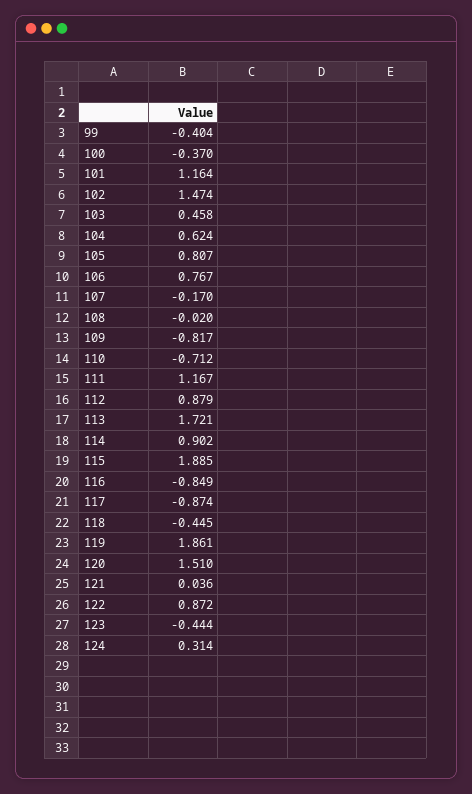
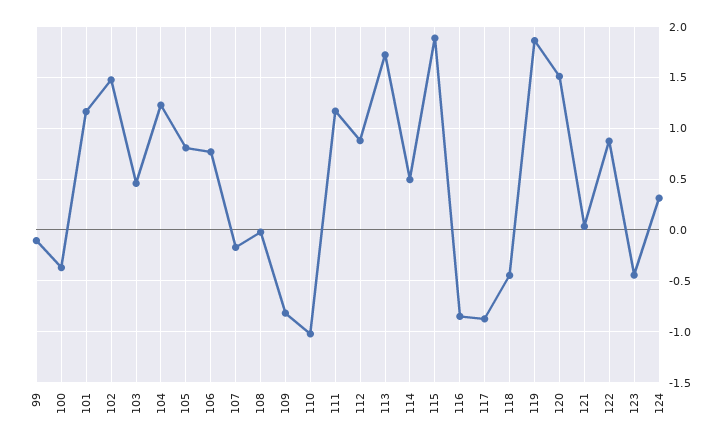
  {
-   "99": -0.404,
+   "99": -0.1,
    "100": -0.37,
    "101": 1.164,
    "102": 1.474,
    "103": 0.458,
-   "104": 0.624,
+   "104": 1.2,
    "105": 0.807,
    "106": 0.767,
    "107": -0.17,
    "108": -0.02,
    "109": -0.817,
-   "110": -0.712,
+   "110": -1,
    "111": 1.167,
    "112": 0.879,
    "113": 1.721,
-   "114": 0.902,
+   "114": 0.5,
    "115": 1.885,
    "116": -0.849,
    "117": -0.874,
    "118": -0.445,
    "119": 1.861,
    "120": 1.51,
    "121": 0.036,
    "122": 0.872,
    "123": -0.444,
    "124": 0.314
  }

